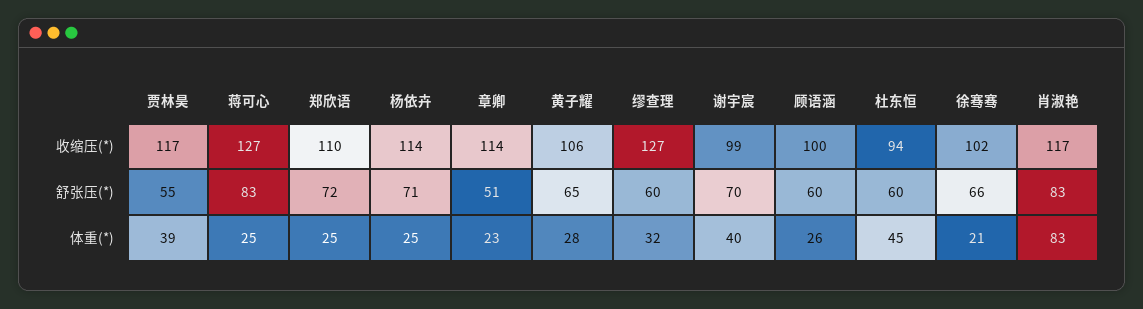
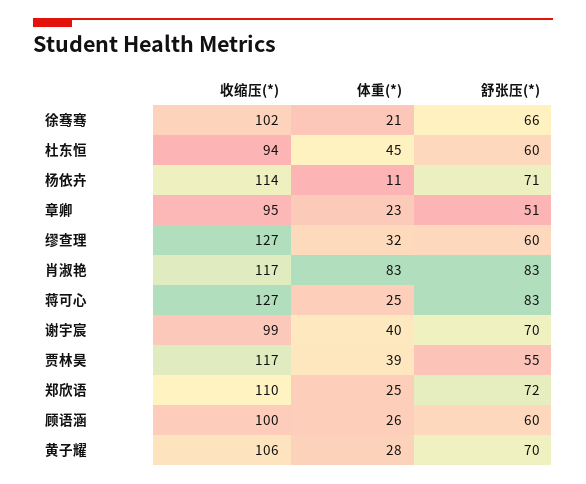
  {
    "贾林昊": {
      "收缩压(*)": 117,
      "舒张压(*)": 55,
      "体重(*)": 39
    },
    "蒋可心": {
      "收缩压(*)": 127,
      "舒张压(*)": 83,
      "体重(*)": 25
    },
    "郑欣语": {
      "收缩压(*)": 110,
      "舒张压(*)": 72,
      "体重(*)": 25
    },
    "杨依卉": {
      "收缩压(*)": 114,
      "舒张压(*)": 71,
-     "体重(*)": 25
+     "体重(*)": 11
    },
    "章卿": {
-     "收缩压(*)": 114,
+     "收缩压(*)": 95,
      "舒张压(*)": 51,
      "体重(*)": 23
    },
    "黄子耀": {
      "收缩压(*)": 106,
-     "舒张压(*)": 65,
+     "舒张压(*)": 70,
      "体重(*)": 28
    },
    "缪查理": {
      "收缩压(*)": 127,
      "舒张压(*)": 60,
      "体重(*)": 32
    },
    "谢宇宸": {
      "收缩压(*)": 99,
      "舒张压(*)": 70,
      "体重(*)": 40
    },
    "顾语涵": {
      "收缩压(*)": 100,
      "舒张压(*)": 60,
      "体重(*)": 26
    },
    "杜东恒": {
      "收缩压(*)": 94,
      "舒张压(*)": 60,
      "体重(*)": 45
    },
    "徐骞骞": {
      "收缩压(*)": 102,
      "舒张压(*)": 66,
      "体重(*)": 21
    },
    "肖淑艳": {
      "收缩压(*)": 117,
      "舒张压(*)": 83,
      "体重(*)": 83
    }
  }

